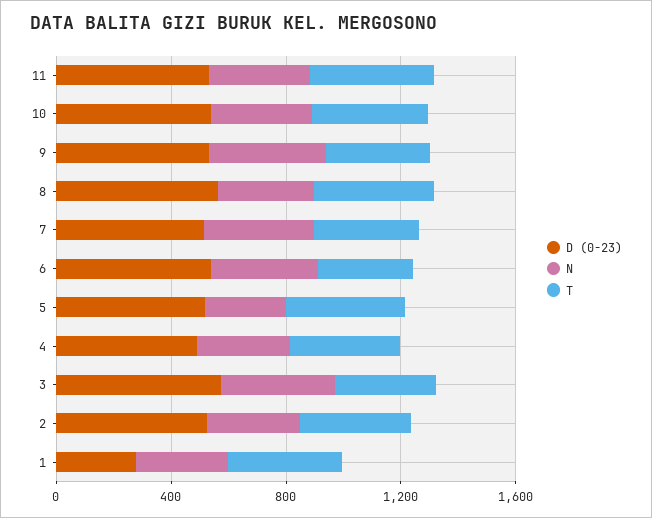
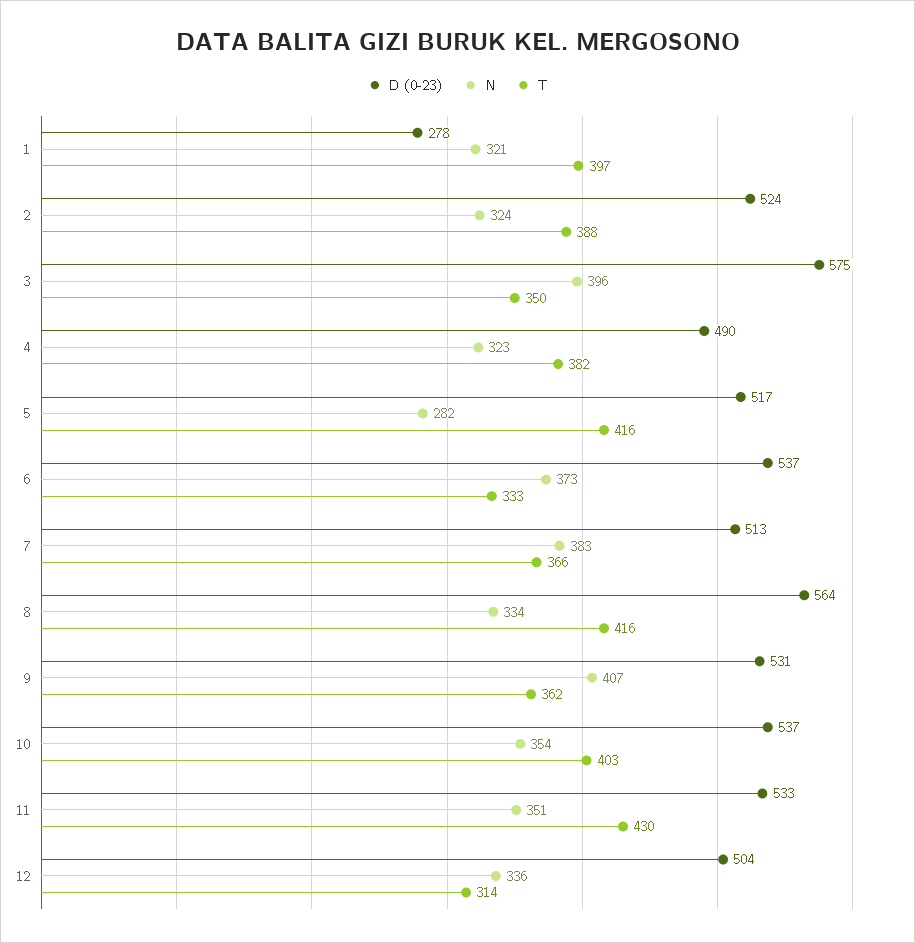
  {
    "D (0-23)": {
      "11": 533,
      "10": 537,
      "9": 531,
      "8": 564,
      "7": 513,
      "6": 537,
      "5": 517,
      "4": 490,
      "3": 575,
      "2": 524,
-     "1": 278
+     "1": 278,
+     "12": 504
    },
    "N": {
      "11": 351,
      "10": 354,
      "9": 407,
      "8": 334,
      "7": 383,
      "6": 373,
      "5": 282,
      "4": 323,
      "3": 396,
      "2": 324,
-     "1": 321
+     "1": 321,
+     "12": 336
    },
    "T": {
      "11": 430,
      "10": 403,
      "9": 362,
      "8": 416,
      "7": 366,
      "6": 333,
      "5": 416,
      "4": 382,
      "3": 350,
      "2": 388,
-     "1": 397
+     "1": 397,
+     "12": 314
    }
  }

